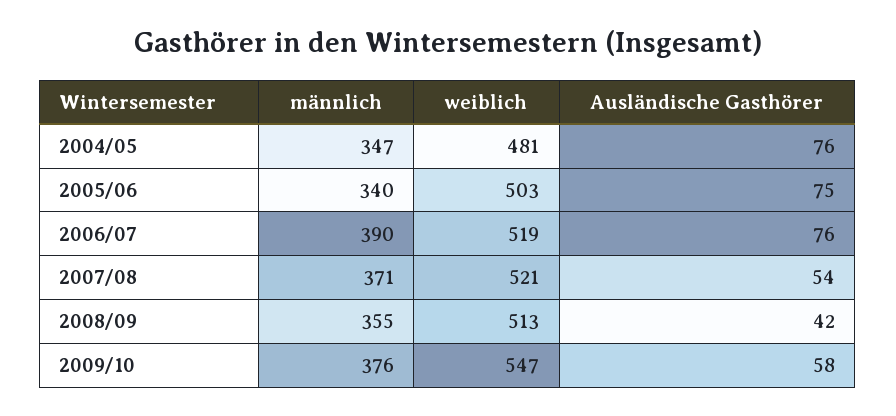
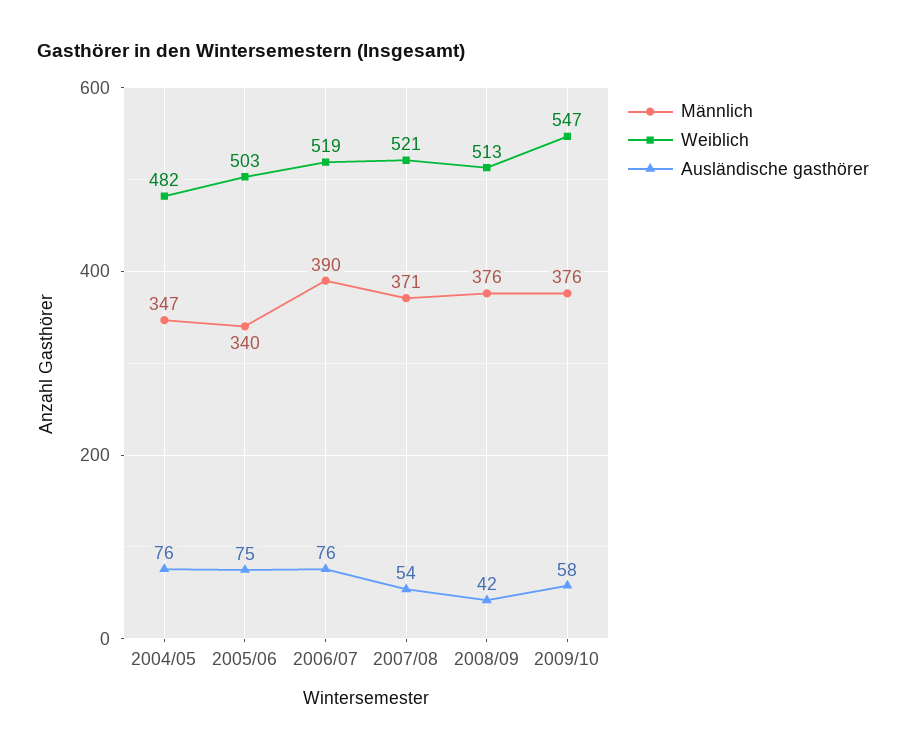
  {
    "männlich": {
      "2004/05": 347,
      "2005/06": 340,
      "2006/07": 390,
      "2007/08": 371,
-     "2008/09": 355,
+     "2008/09": 376,
      "2009/10": 376
    },
    "weiblich": {
-     "2004/05": 481,
+     "2004/05": 482,
      "2005/06": 503,
      "2006/07": 519,
      "2007/08": 521,
      "2008/09": 513,
      "2009/10": 547
    },
    "Ausländische Gasthörer": {
      "2004/05": 76,
      "2005/06": 75,
      "2006/07": 76,
      "2007/08": 54,
      "2008/09": 42,
      "2009/10": 58
    }
  }

